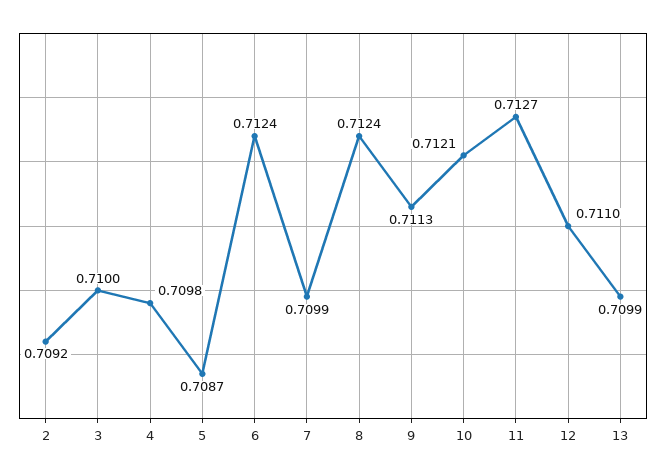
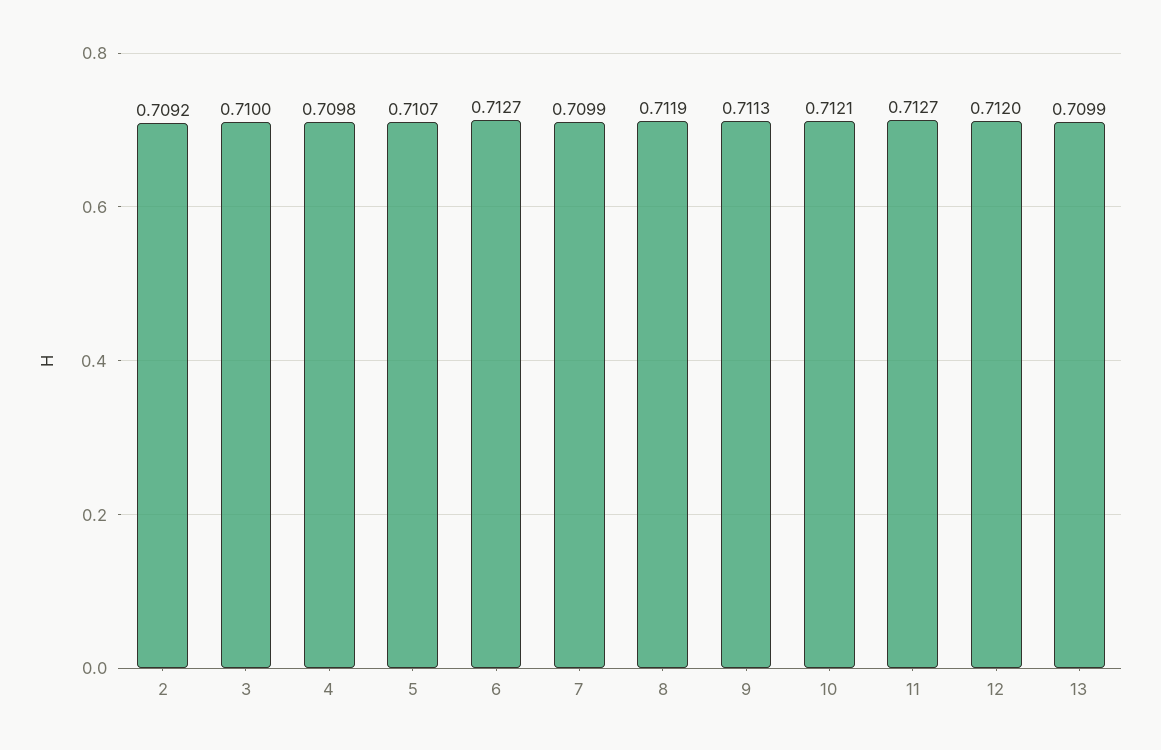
  {
    "2": 0.7092,
    "3": 0.71,
    "4": 0.7098,
-   "5": 0.7087,
+   "5": 0.7107,
-   "6": 0.7124,
+   "6": 0.7127,
    "7": 0.7099,
-   "8": 0.7124,
+   "8": 0.7119,
    "9": 0.7113,
    "10": 0.7121,
    "11": 0.7127,
-   "12": 0.711,
+   "12": 0.712,
    "13": 0.7099
  }

